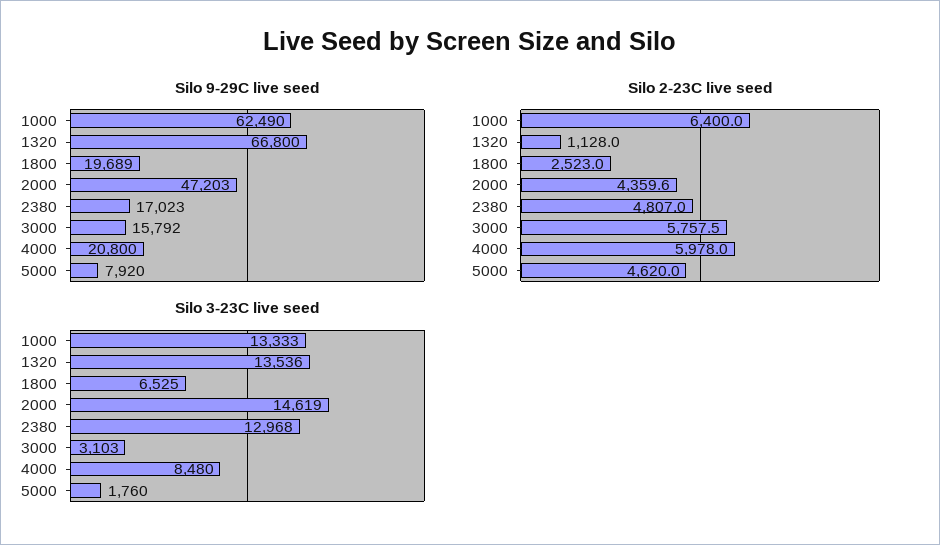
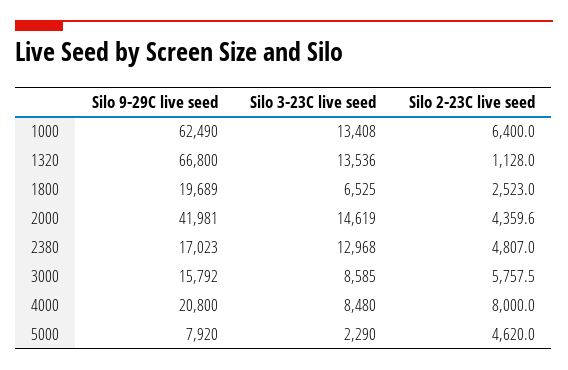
  {
    "Silo 9-29C live seed": {
      "1000": 62490,
      "1320": 66800,
      "1800": 19689,
-     "2000": 47203,
+     "2000": 41981,
      "2380": 17023,
      "3000": 15792,
      "4000": 20800,
      "5000": 7920
    },
    "Silo 2-23C live seed": {
      "1000": 6400,
      "1320": 1128,
      "1800": 2523,
      "2000": 4359.6,
      "2380": 4807,
      "3000": 5757.5,
-     "4000": 5978,
+     "4000": 8000,
      "5000": 4620
    },
    "Silo 3-23C live seed": {
-     "1000": 13333,
+     "1000": 13408,
      "1320": 13536,
      "1800": 6525,
      "2000": 14619,
      "2380": 12968,
-     "3000": 3103,
+     "3000": 8585,
      "4000": 8480,
-     "5000": 1760
+     "5000": 2290
    }
  }

